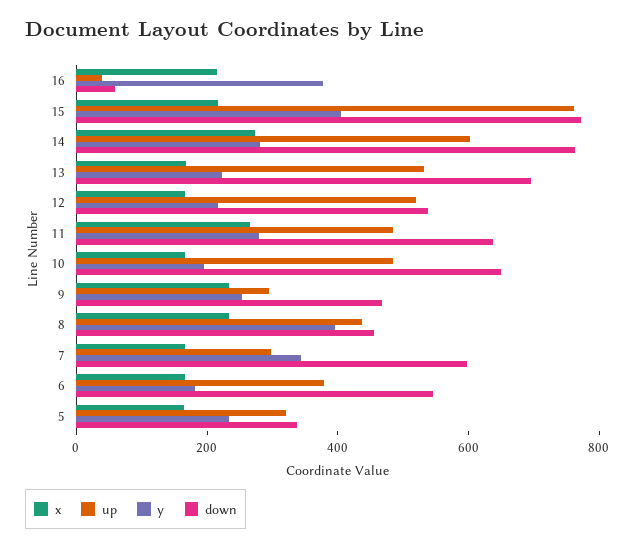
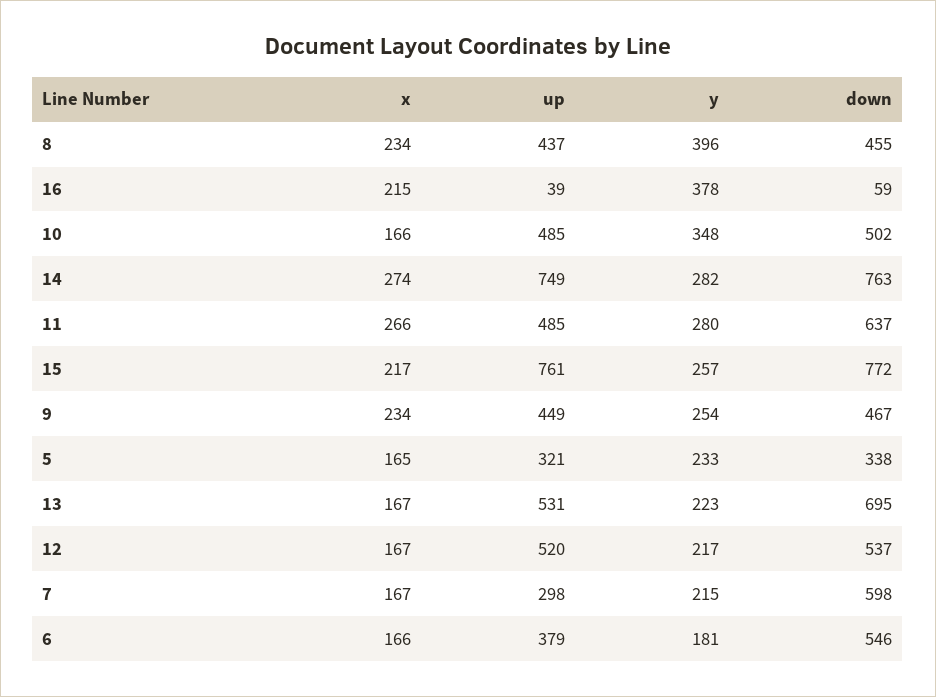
  {
    "x": {
      "16": 215,
      "15": 217,
      "14": 274,
      "13": 167,
      "12": 167,
      "11": 266,
      "10": 166,
      "9": 234,
      "8": 234,
      "7": 167,
      "6": 166,
      "5": 165
    },
    "up": {
      "16": 39,
      "15": 761,
-     "14": 600,
+     "14": 749,
      "13": 531,
      "12": 520,
      "11": 485,
      "10": 485,
-     "9": 300,
+     "9": 449,
      "8": 437,
      "7": 298,
      "6": 379,
      "5": 321
    },
    "y": {
      "16": 378,
-     "15": 400,
+     "15": 257,
      "14": 282,
      "13": 223,
      "12": 217,
      "11": 280,
-     "10": 200,
+     "10": 348,
      "9": 254,
      "8": 396,
-     "7": 350,
+     "7": 215,
      "6": 181,
      "5": 233
    },
    "down": {
      "16": 59,
      "15": 772,
      "14": 763,
      "13": 695,
      "12": 537,
      "11": 637,
-     "10": 650,
+     "10": 502,
      "9": 467,
      "8": 455,
      "7": 598,
      "6": 546,
      "5": 338
    }
  }

